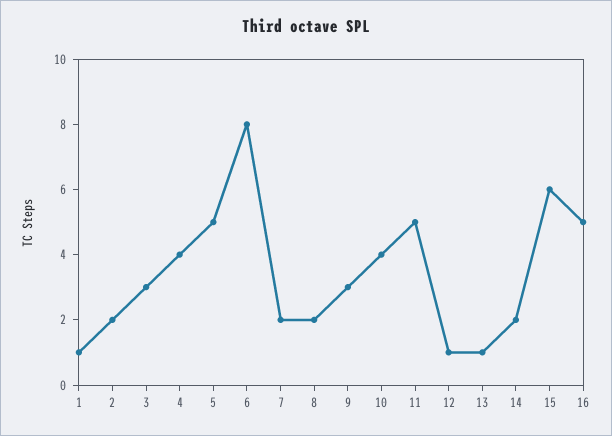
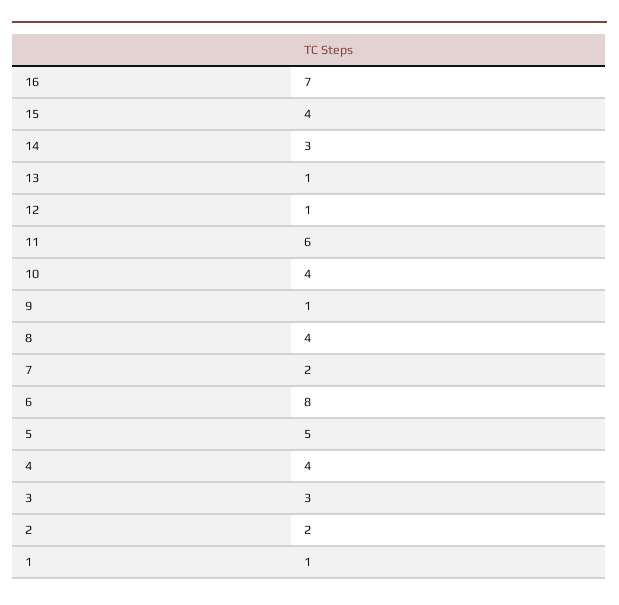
  {
    "1": 1,
    "2": 2,
    "3": 3,
    "4": 4,
    "5": 5,
    "6": 8,
    "7": 2,
-   "8": 2,
+   "8": 4,
-   "9": 3,
+   "9": 1,
    "10": 4,
-   "11": 5,
+   "11": 6,
    "12": 1,
    "13": 1,
-   "14": 2,
+   "14": 3,
-   "15": 6,
+   "15": 4,
-   "16": 5
+   "16": 7
  }

